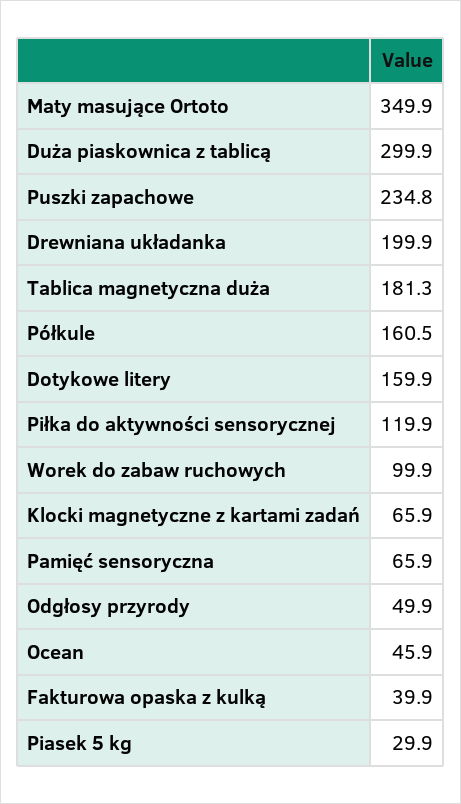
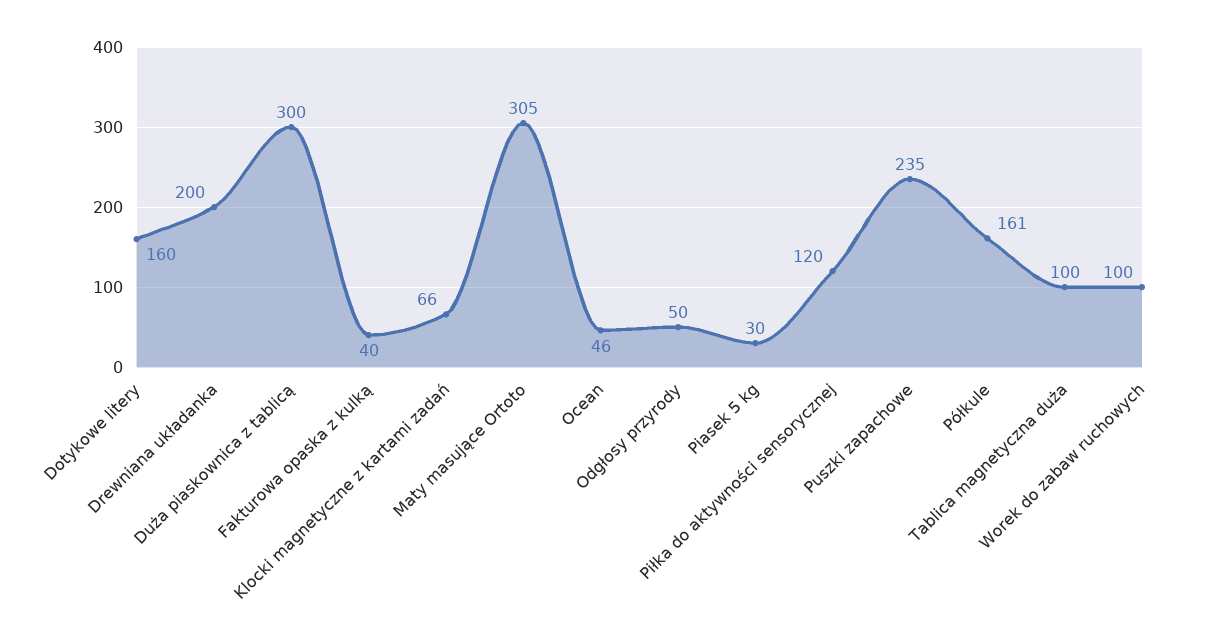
  {
-   "Maty masujące Ortoto": 349.9,
+   "Maty masujące Ortoto": 305,
    "Duża piaskownica z tablicą": 299.9,
    "Puszki zapachowe": 234.8,
    "Drewniana układanka": 199.9,
-   "Tablica magnetyczna duża": 181.3,
+   "Tablica magnetyczna duża": 100,
    "Półkule": 160.5,
    "Dotykowe litery": 159.9,
    "Piłka do aktywności sensorycznej": 119.9,
    "Worek do zabaw ruchowych": 99.9,
    "Klocki magnetyczne z kartami zadań": 65.9,
-   "Pamięć sensoryczna": 65.9,
    "Odgłosy przyrody": 49.9,
    "Ocean": 45.9,
    "Fakturowa opaska z kulką": 39.9,
    "Piasek 5 kg": 29.9
  }

